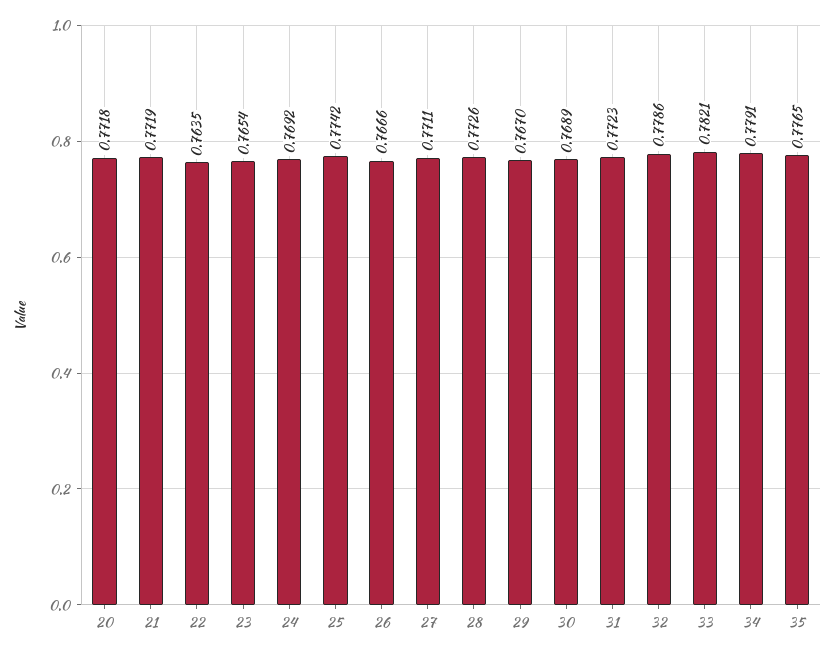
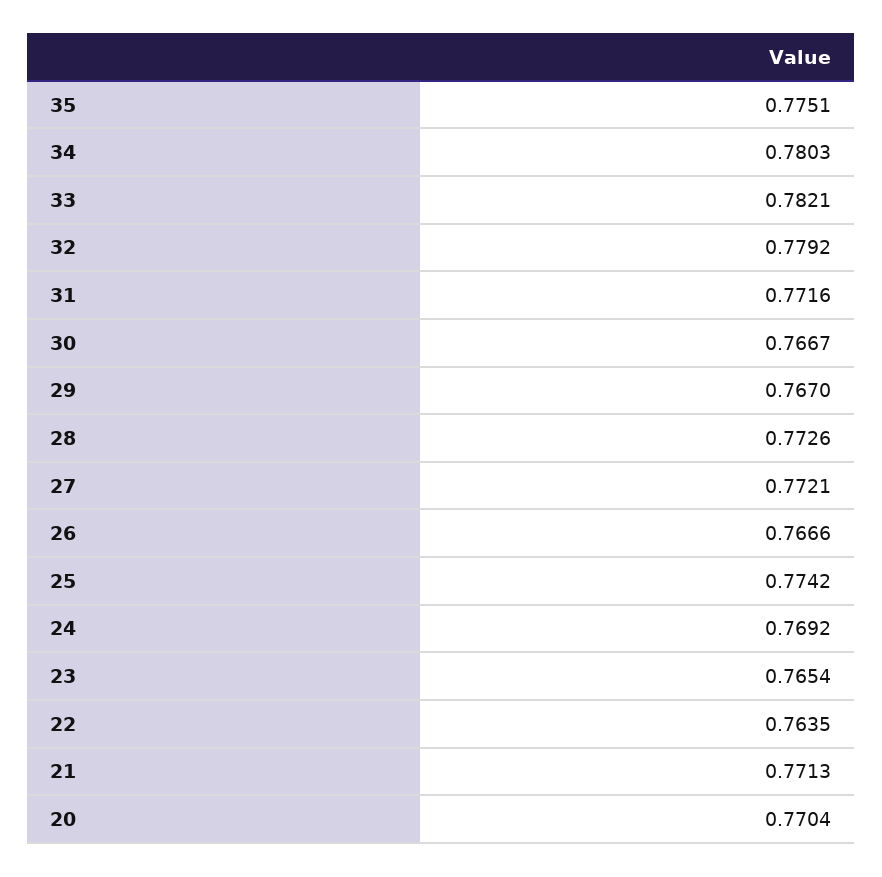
  {
-   "20": 0.7718,
+   "20": 0.7704,
-   "21": 0.7719,
+   "21": 0.7713,
    "22": 0.7635,
    "23": 0.7654,
    "24": 0.7692,
    "25": 0.7742,
    "26": 0.7666,
-   "27": 0.7711,
+   "27": 0.7721,
    "28": 0.7726,
    "29": 0.767,
-   "30": 0.7689,
+   "30": 0.7667,
-   "31": 0.7723,
+   "31": 0.7716,
-   "32": 0.7786,
+   "32": 0.7792,
    "33": 0.7821,
-   "34": 0.7791,
+   "34": 0.7803,
-   "35": 0.7765
+   "35": 0.7751
  }

